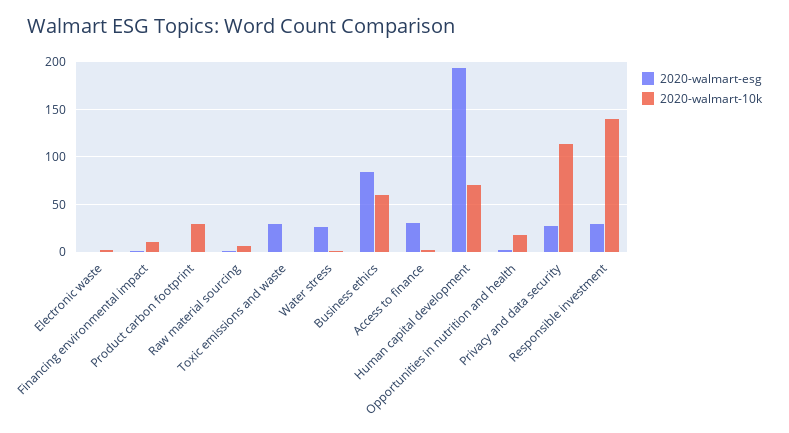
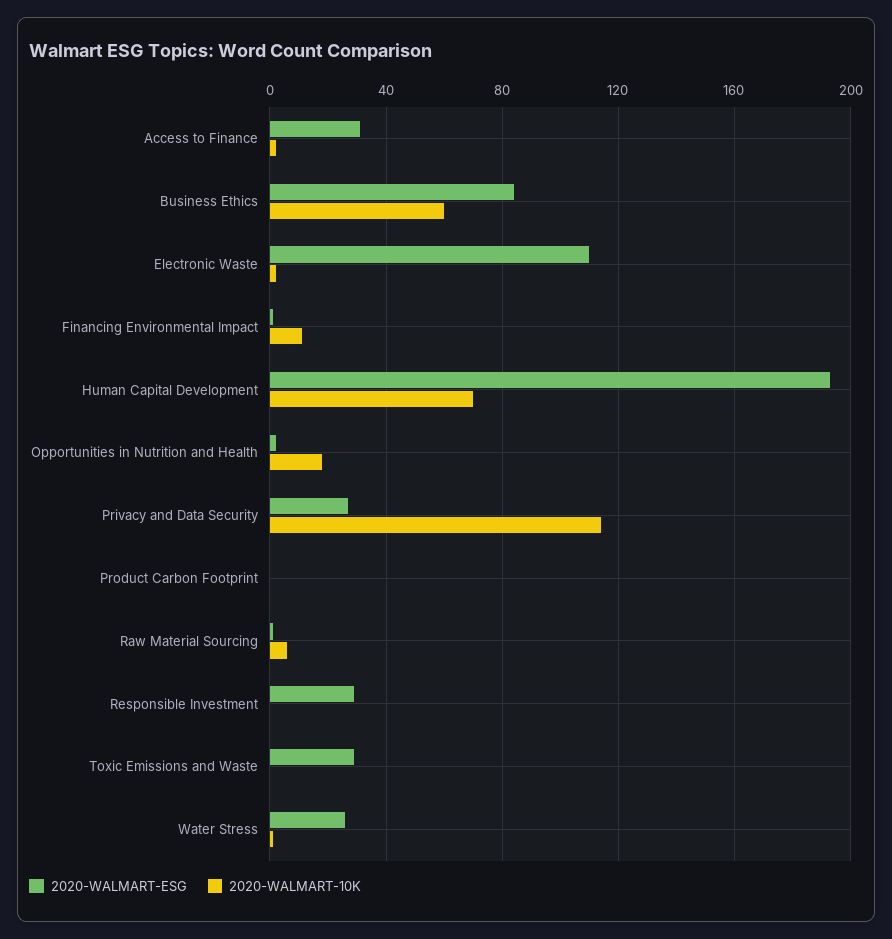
  {
    "2020-walmart-esg": {
-     "Electronic waste": 0,
+     "Electronic waste": 110,
      "Financing environmental impact": 0,
      "Product carbon footprint": 0,
      "Raw material sourcing": 0,
      "Toxic emissions and waste": 30,
      "Water stress": 25,
      "Business ethics": 85,
      "Access to finance": 30,
      "Human capital development": 195,
      "Opportunities in nutrition and health": 0,
      "Privacy and data security": 25,
      "Responsible investment": 30
    },
    "2020-walmart-10k": {
      "Electronic waste": 0,
      "Financing environmental impact": 10,
-     "Product carbon footprint": 30,
+     "Product carbon footprint": 0,
      "Raw material sourcing": 5,
      "Toxic emissions and waste": 0,
      "Water stress": 0,
      "Business ethics": 60,
      "Access to finance": 0,
      "Human capital development": 70,
      "Opportunities in nutrition and health": 20,
      "Privacy and data security": 115,
-     "Responsible investment": 140
+     "Responsible investment": 0
    }
  }

